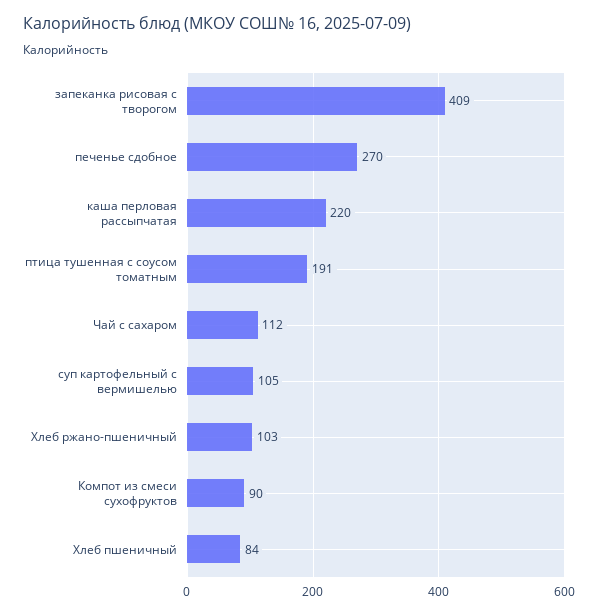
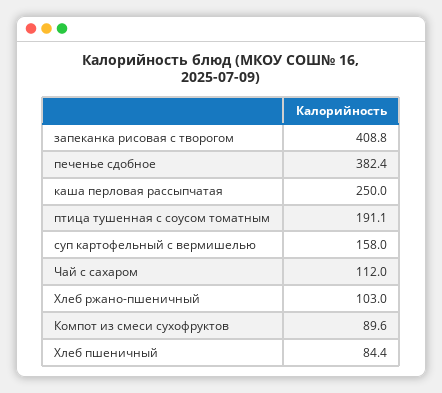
  {
    "запеканка рисовая с творогом": 408.8,
-   "печенье сдобное": 270,
+   "печенье сдобное": 382.4,
-   "каша перловая рассыпчатая": 220,
+   "каша перловая рассыпчатая": 250,
    "птица тушенная с соусом томатным": 191.1,
    "Чай с сахаром": 112,
-   "суп картофельный с вермишелью": 105,
+   "суп картофельный с вермишелью": 158,
    "Хлеб ржано-пшеничный": 103,
    "Компот из смеси сухофруктов": 89.6,
    "Хлеб пшеничный": 84.4
  }

